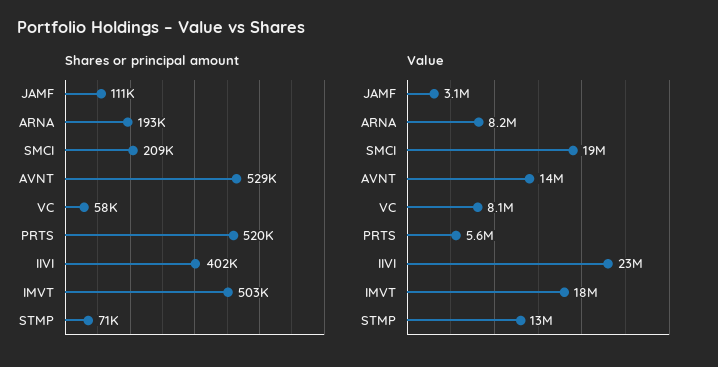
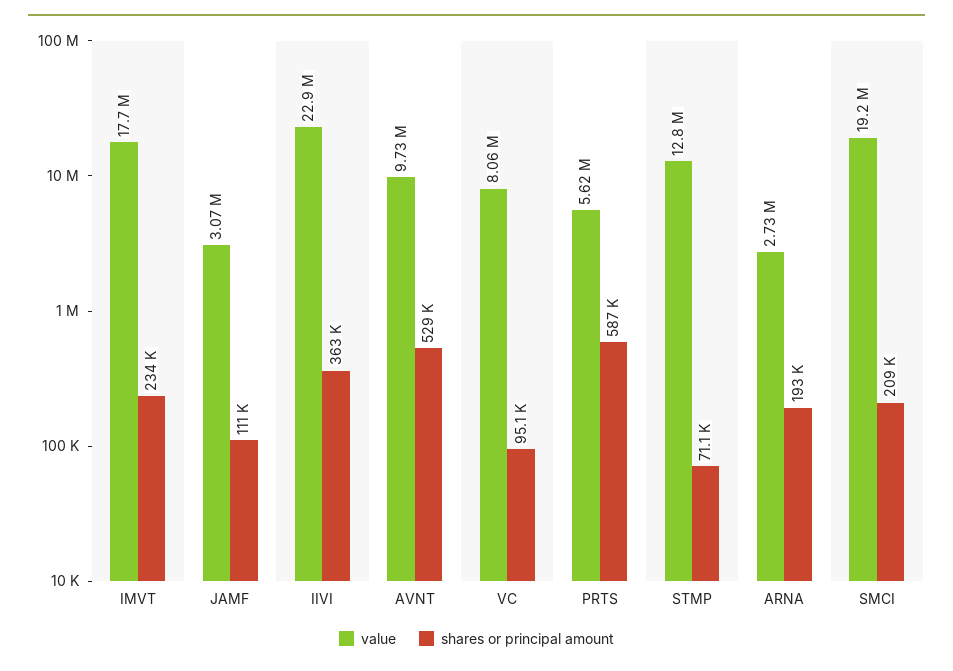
  {
    "Shares or principal amount": {
      "JAMF": 111000,
      "ARNA": 193000,
      "SMCI": 209000,
      "AVNT": 529000,
-     "VC": 58000,
+     "VC": 95100,
-     "PRTS": 520000,
+     "PRTS": 587000,
-     "IIVI": 402000,
+     "IIVI": 363000,
-     "IMVT": 503000,
+     "IMVT": 234000,
      "STMP": 71100
    },
    "Value": {
      "JAMF": 3070000,
-     "ARNA": 8200000,
+     "ARNA": 2730000,
      "SMCI": 19200000,
-     "AVNT": 14000000,
+     "AVNT": 9730000,
      "VC": 8060000,
      "PRTS": 5620000,
      "IIVI": 22900000,
      "IMVT": 17700000,
      "STMP": 12800000
    }
  }

